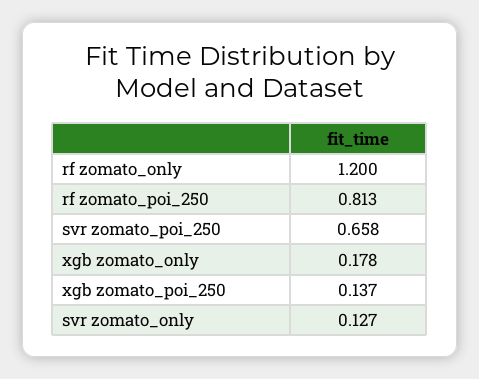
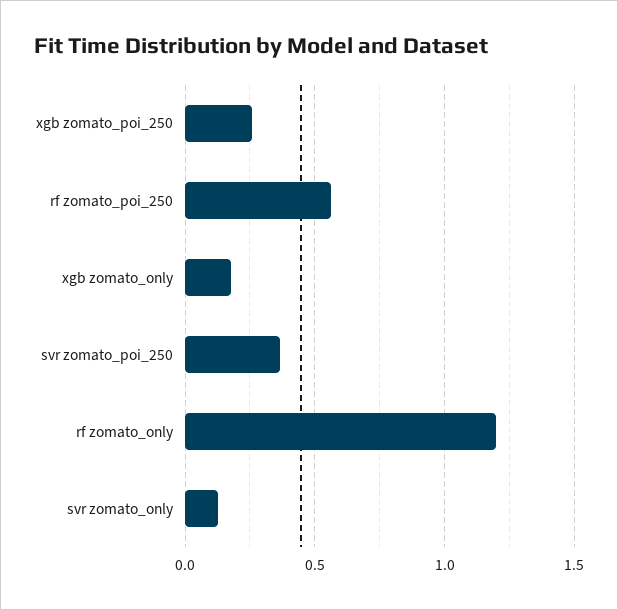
  {
    "rf zomato_only": 1.2,
-   "rf zomato_poi_250": 0.813,
+   "rf zomato_poi_250": 0.55,
-   "svr zomato_poi_250": 0.658,
+   "svr zomato_poi_250": 0.35,
    "xgb zomato_only": 0.178,
-   "xgb zomato_poi_250": 0.137,
+   "xgb zomato_poi_250": 0.25,
    "svr zomato_only": 0.127
  }

